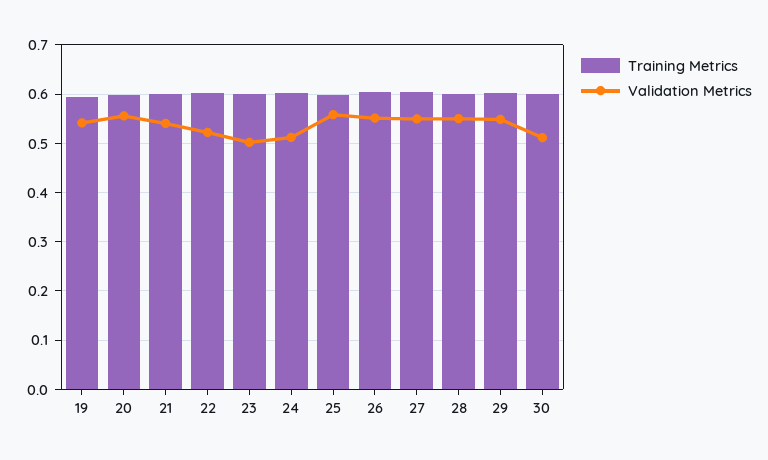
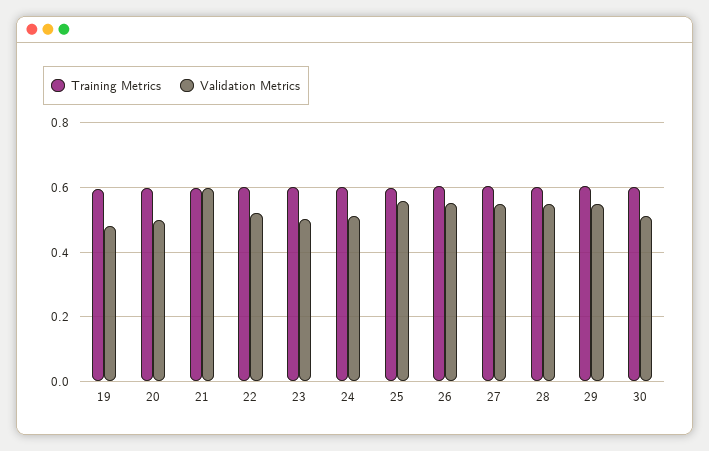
  {
    "Training Metrics": {
      "19": 0.6,
      "20": 0.6,
      "21": 0.6,
      "22": 0.6,
      "23": 0.6,
      "24": 0.6,
      "25": 0.6,
      "26": 0.6,
      "27": 0.6,
      "28": 0.6,
      "29": 0.6,
      "30": 0.6
    },
    "Validation Metrics": {
-     "19": 0.54,
+     "19": 0.48,
-     "20": 0.56,
+     "20": 0.5,
-     "21": 0.54,
+     "21": 0.6,
      "22": 0.52,
      "23": 0.5,
      "24": 0.52,
      "25": 0.56,
      "26": 0.56,
      "27": 0.54,
      "28": 0.54,
      "29": 0.54,
      "30": 0.52
    }
  }

